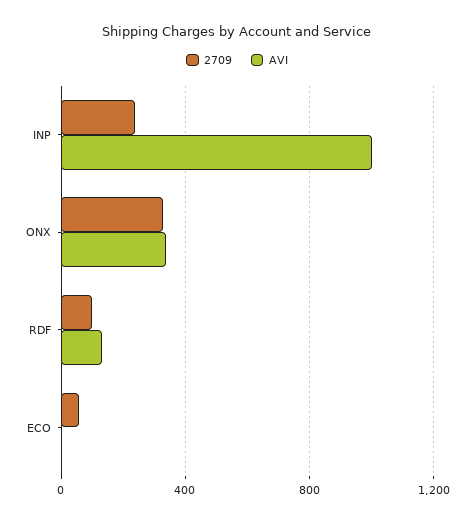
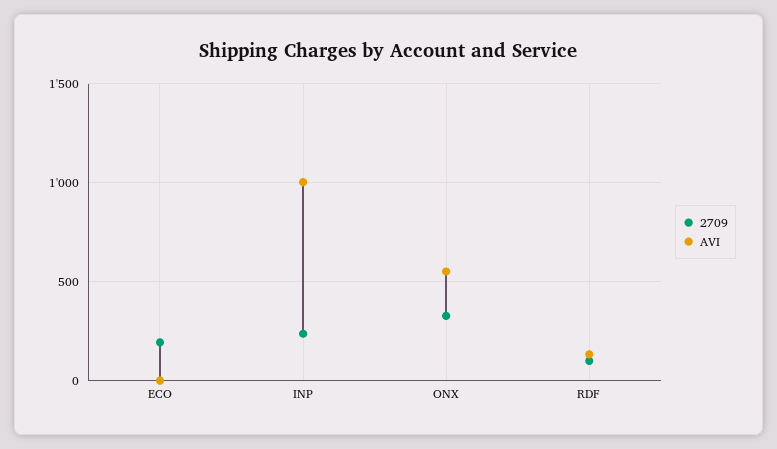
  {
    "2709": {
      "INP": 250,
      "ONX": 350,
      "RDF": 100,
-     "ECO": 50
+     "ECO": 200
    },
    "AVI": {
      "INP": 1000,
-     "ONX": 350,
+     "ONX": 550,
      "RDF": 150,
      "ECO": 0
    }
  }

